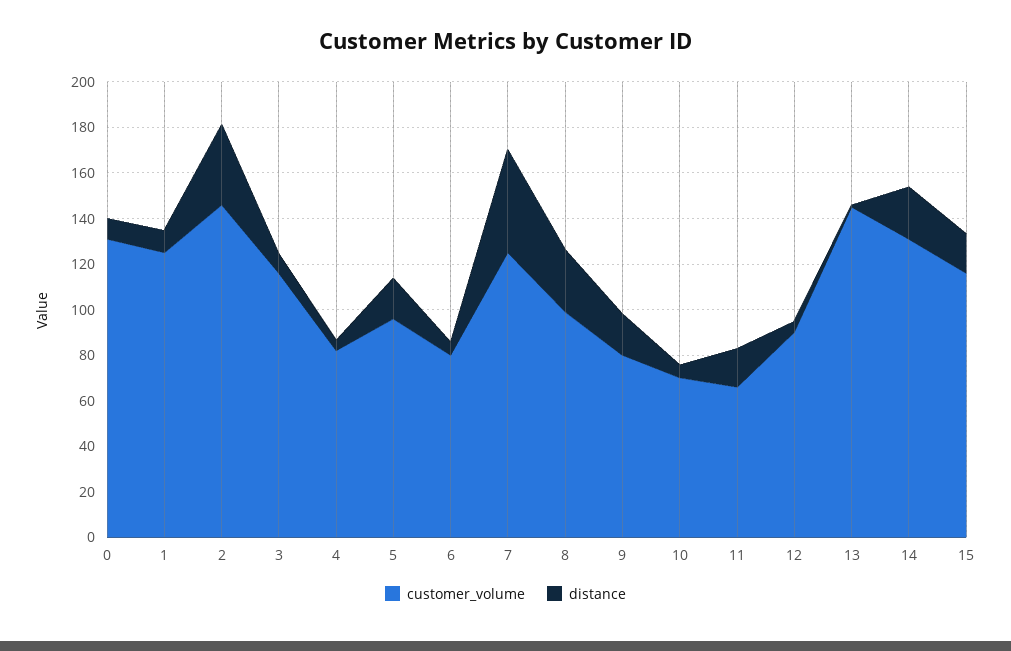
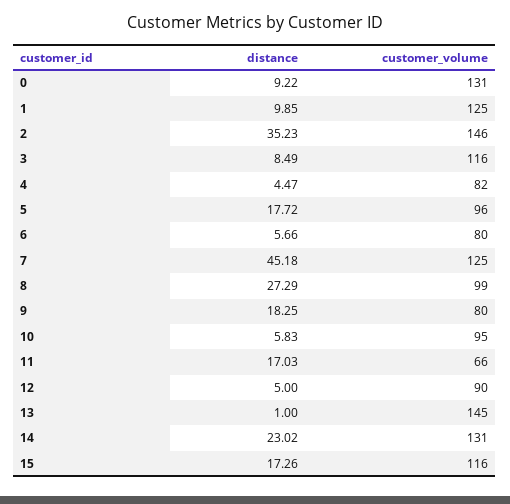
  {
    "customer_volume": {
      "0": 131,
      "1": 125,
      "2": 146,
      "3": 116,
      "4": 82,
      "5": 96,
      "6": 80,
      "7": 125,
      "8": 99,
      "9": 80,
-     "10": 70,
+     "10": 95,
      "11": 66,
      "12": 90,
      "13": 145,
      "14": 131,
      "15": 116
    },
    "distance": {
      "0": 9.22,
      "1": 9.85,
      "2": 35.23,
      "3": 8.49,
      "4": 4.47,
      "5": 17.72,
      "6": 5.66,
      "7": 45.18,
      "8": 27.29,
      "9": 18.25,
      "10": 5.83,
      "11": 17.03,
      "12": 5,
      "13": 1,
      "14": 23.02,
      "15": 17.26
    }
  }

